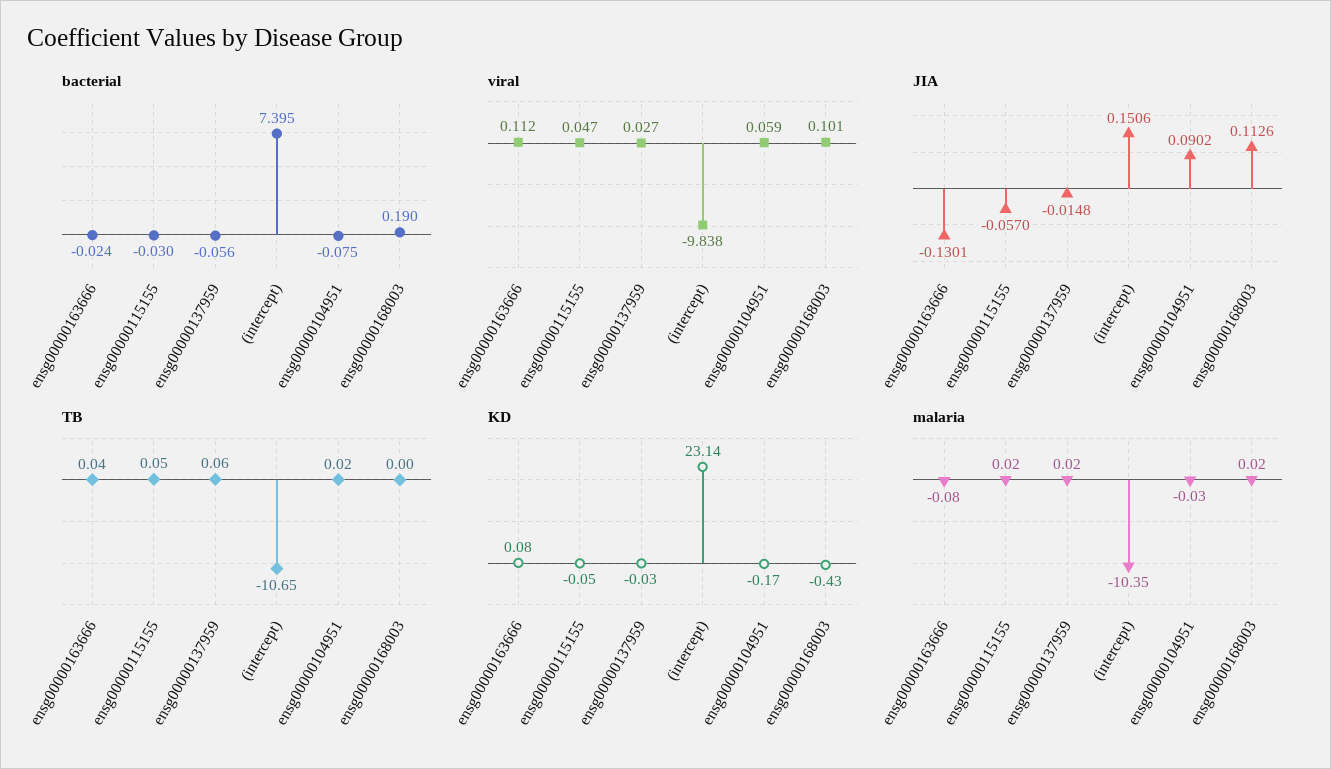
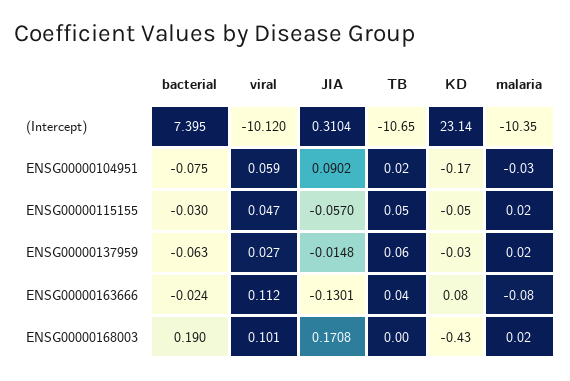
  {
    "bacterial": {
      "ensg00000163666": -0.024,
      "ensg00000115155": -0.03,
-     "ensg00000137959": -0.056,
+     "ensg00000137959": -0.063,
      "(intercept)": 7.395,
      "ensg00000104951": -0.075,
      "ensg00000168003": 0.19
    },
    "viral": {
      "ensg00000163666": 0.112,
      "ensg00000115155": 0.047,
      "ensg00000137959": 0.027,
-     "(intercept)": -9.838,
+     "(intercept)": -10.12,
      "ensg00000104951": 0.059,
      "ensg00000168003": 0.101
    },
    "JIA": {
      "ensg00000163666": -0.1301,
      "ensg00000115155": -0.057,
      "ensg00000137959": -0.0148,
-     "(intercept)": 0.1506,
+     "(intercept)": 0.3104,
      "ensg00000104951": 0.0902,
-     "ensg00000168003": 0.1126
+     "ensg00000168003": 0.1708
    },
    "TB": {
      "ensg00000163666": 0.04,
      "ensg00000115155": 0.05,
      "ensg00000137959": 0.06,
      "(intercept)": -10.65,
      "ensg00000104951": 0.02,
      "ensg00000168003": 0
    },
    "KD": {
      "ensg00000163666": 0.08,
      "ensg00000115155": -0.05,
      "ensg00000137959": -0.03,
      "(intercept)": 23.14,
      "ensg00000104951": -0.17,
      "ensg00000168003": -0.43
    },
    "malaria": {
      "ensg00000163666": -0.08,
      "ensg00000115155": 0.02,
      "ensg00000137959": 0.02,
      "(intercept)": -10.35,
      "ensg00000104951": -0.03,
      "ensg00000168003": 0.02
    }
  }

